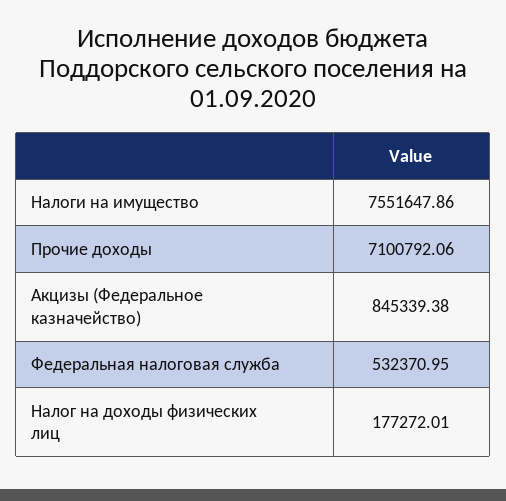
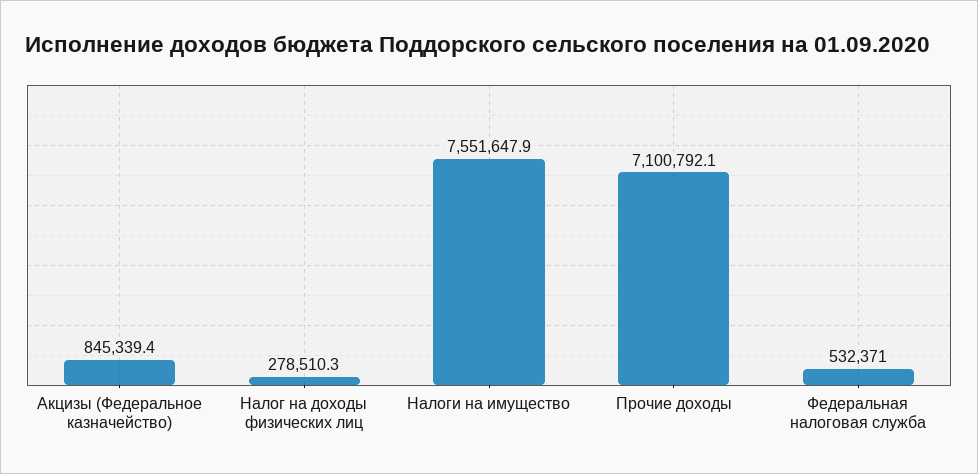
  {
    "Налоги на имущество": 7551647.86,
    "Прочие доходы": 7100792.06,
    "Акцизы (Федеральное казначейство)": 845339.38,
    "Федеральная налоговая служба": 532370.95,
-   "Налог на доходы физических лиц": 177272.01
+   "Налог на доходы физических лиц": 278510.3
  }

